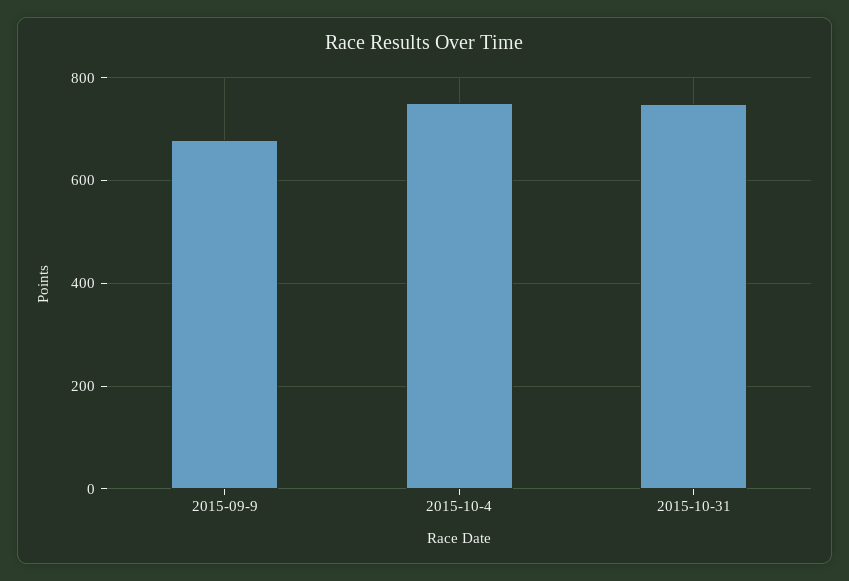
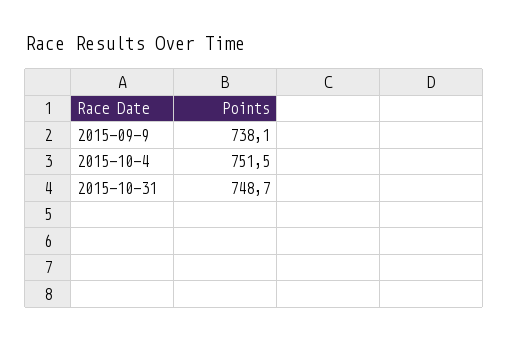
  {
-   "2015-09-9": 680,
+   "2015-09-9": 738.1,
    "2015-10-4": 751.5,
    "2015-10-31": 748.7
  }

